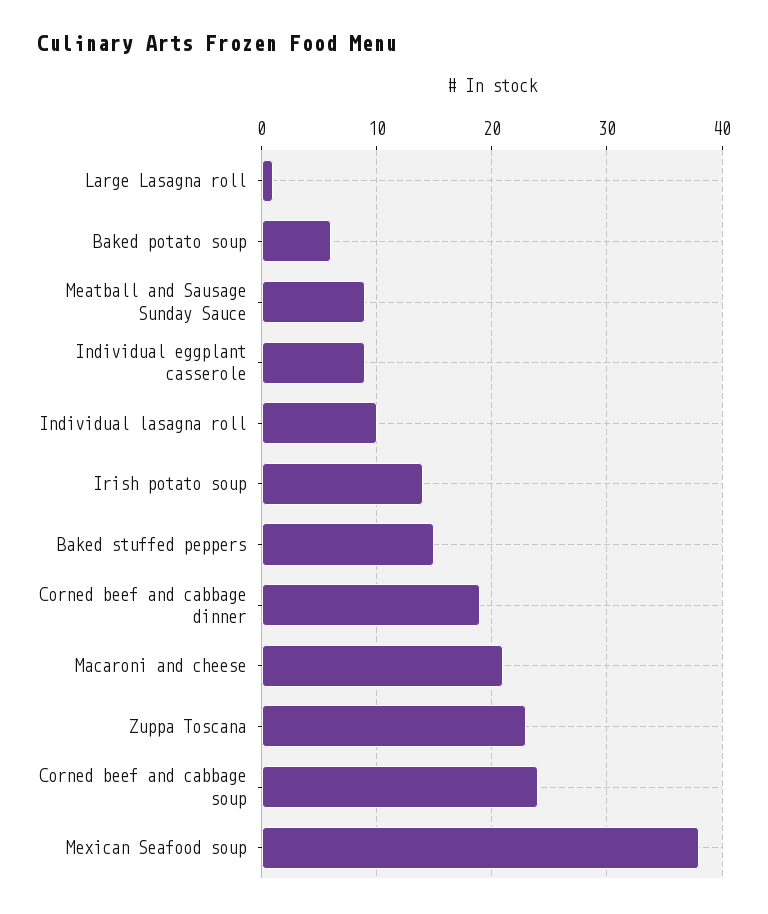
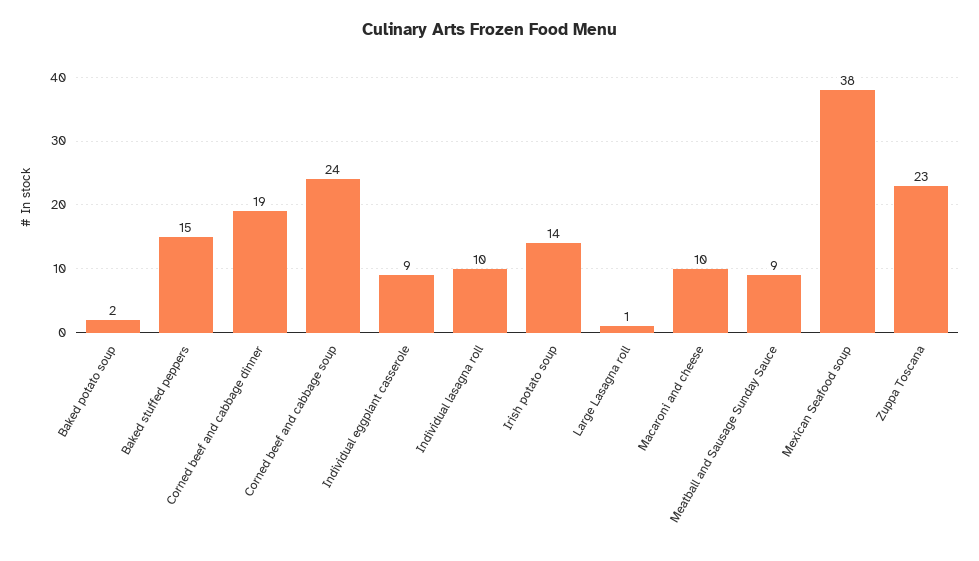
  {
    "Large Lasagna roll": 1,
-   "Baked potato soup": 6,
+   "Baked potato soup": 2,
    "Meatball and Sausage Sunday Sauce": 9,
    "Individual eggplant casserole": 9,
    "Individual lasagna roll": 10,
    "Irish potato soup": 14,
    "Baked stuffed peppers": 15,
    "Corned beef and cabbage dinner": 19,
-   "Macaroni and cheese": 21,
+   "Macaroni and cheese": 10,
    "Zuppa Toscana": 23,
    "Corned beef and cabbage soup": 24,
    "Mexican Seafood soup": 38
  }

